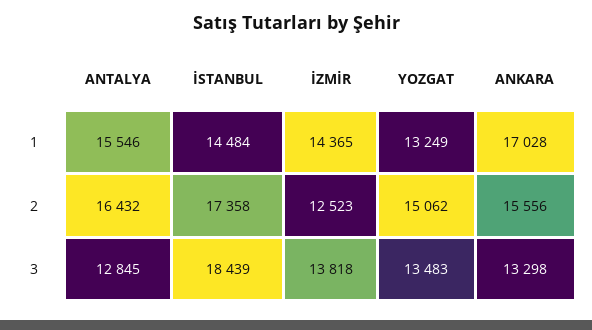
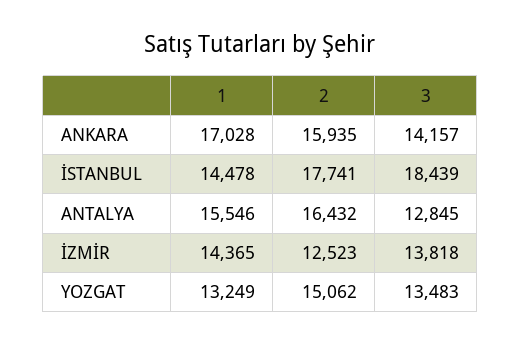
  {
    "ANTALYA": {
      "1": 15546,
      "2": 16432,
      "3": 12845
    },
    "İSTANBUL": {
-     "1": 14484,
+     "1": 14478,
-     "2": 17358,
+     "2": 17741,
      "3": 18439
    },
    "İZMİR": {
      "1": 14365,
      "2": 12523,
      "3": 13818
    },
    "YOZGAT": {
      "1": 13249,
      "2": 15062,
      "3": 13483
    },
    "ANKARA": {
      "1": 17028,
-     "2": 15556,
+     "2": 15935,
-     "3": 13298
+     "3": 14157
    }
  }

